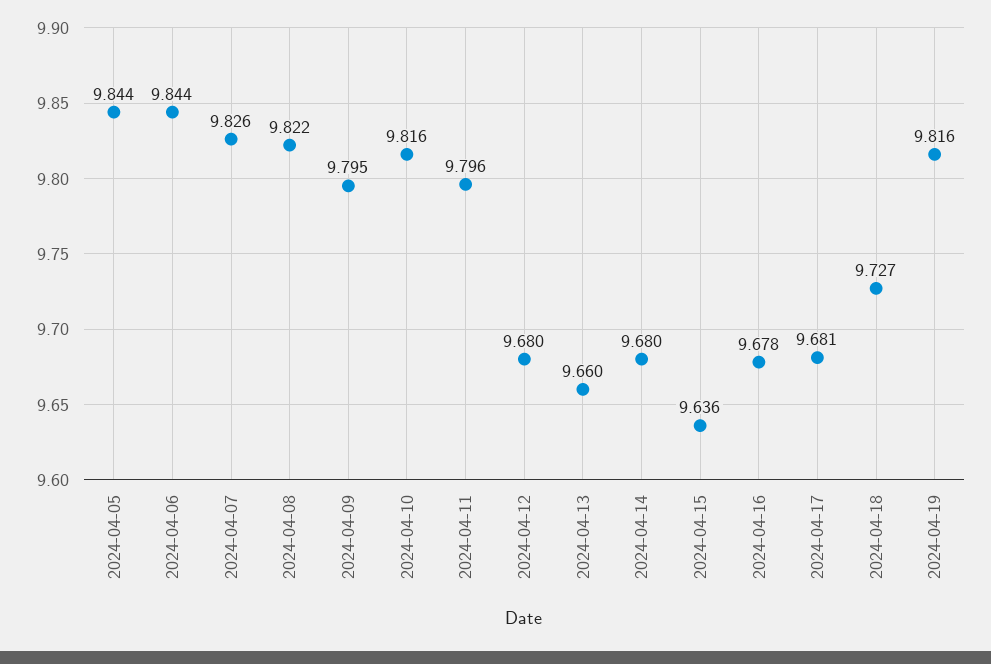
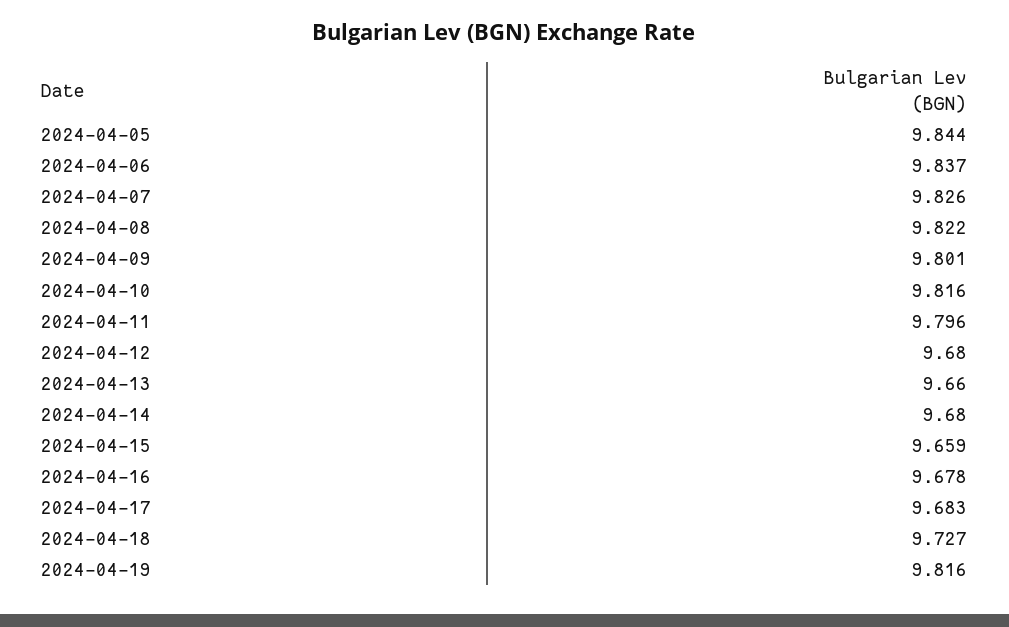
  {
    "2024-04-05": 9.844,
-   "2024-04-06": 9.844,
+   "2024-04-06": 9.837,
    "2024-04-07": 9.826,
    "2024-04-08": 9.822,
-   "2024-04-09": 9.795,
+   "2024-04-09": 9.801,
    "2024-04-10": 9.816,
    "2024-04-11": 9.796,
    "2024-04-12": 9.68,
    "2024-04-13": 9.66,
    "2024-04-14": 9.68,
-   "2024-04-15": 9.636,
+   "2024-04-15": 9.659,
    "2024-04-16": 9.678,
-   "2024-04-17": 9.681,
+   "2024-04-17": 9.683,
    "2024-04-18": 9.727,
    "2024-04-19": 9.816
  }

